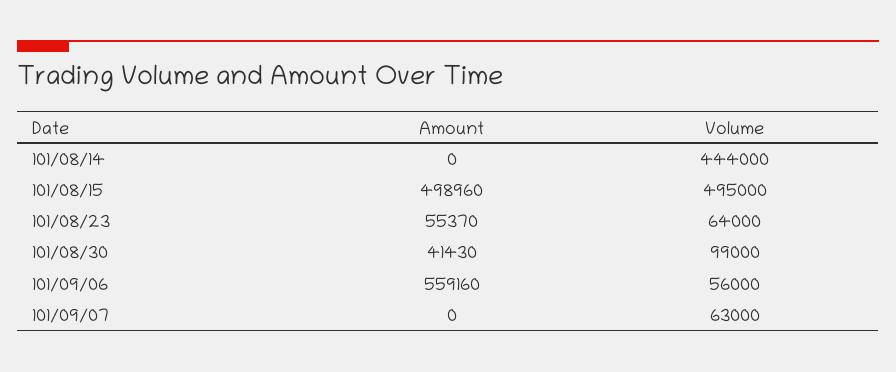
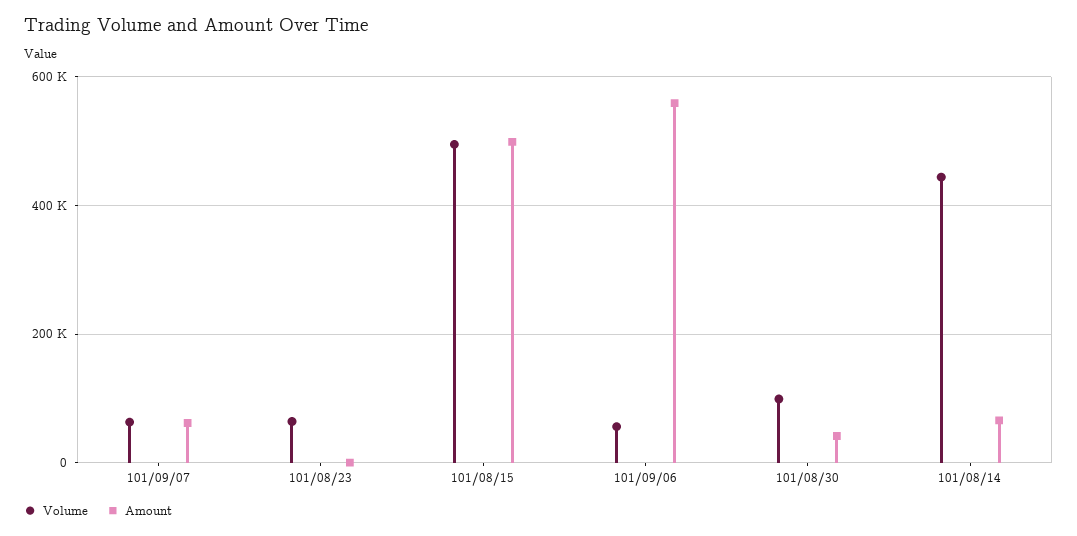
  {
    "Amount": {
-     "101/08/14": 0,
+     "101/08/14": 60000,
      "101/08/15": 498960,
-     "101/08/23": 55370,
+     "101/08/23": 0,
      "101/08/30": 41430,
      "101/09/06": 559160,
-     "101/09/07": 0
+     "101/09/07": 60000
    },
    "Volume": {
      "101/08/14": 444000,
      "101/08/15": 495000,
      "101/08/23": 64000,
      "101/08/30": 99000,
      "101/09/06": 56000,
      "101/09/07": 63000
    }
  }

